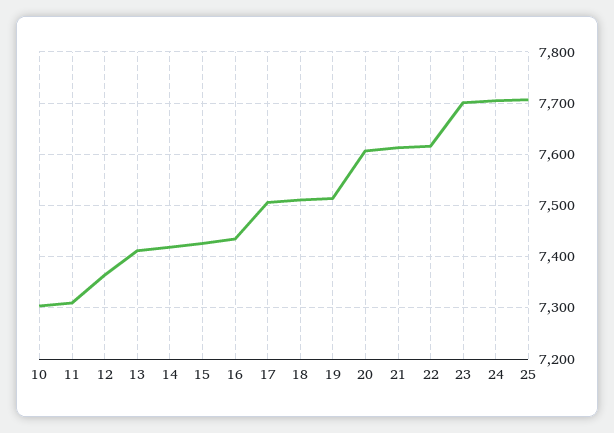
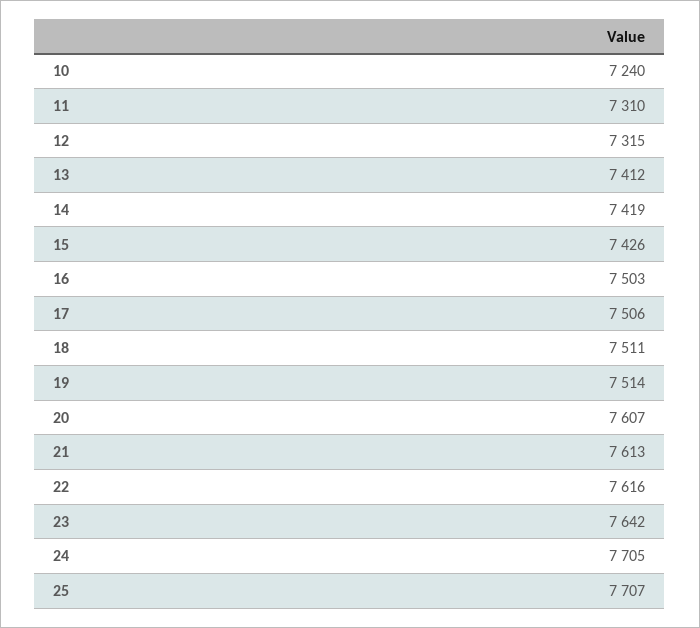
  {
-   "10": 7300,
+   "10": 7240,
    "11": 7310,
-   "12": 7360,
+   "12": 7315,
    "13": 7412,
    "14": 7419,
    "15": 7426,
-   "16": 7440,
+   "16": 7503,
    "17": 7506,
    "18": 7511,
    "19": 7514,
    "20": 7607,
    "21": 7613,
    "22": 7616,
-   "23": 7700,
+   "23": 7642,
    "24": 7705,
    "25": 7707
  }

